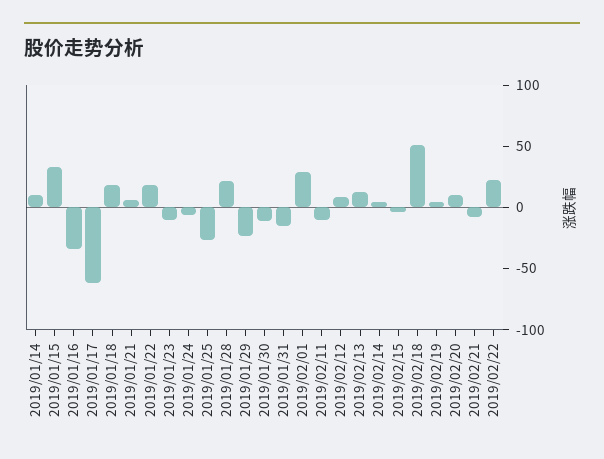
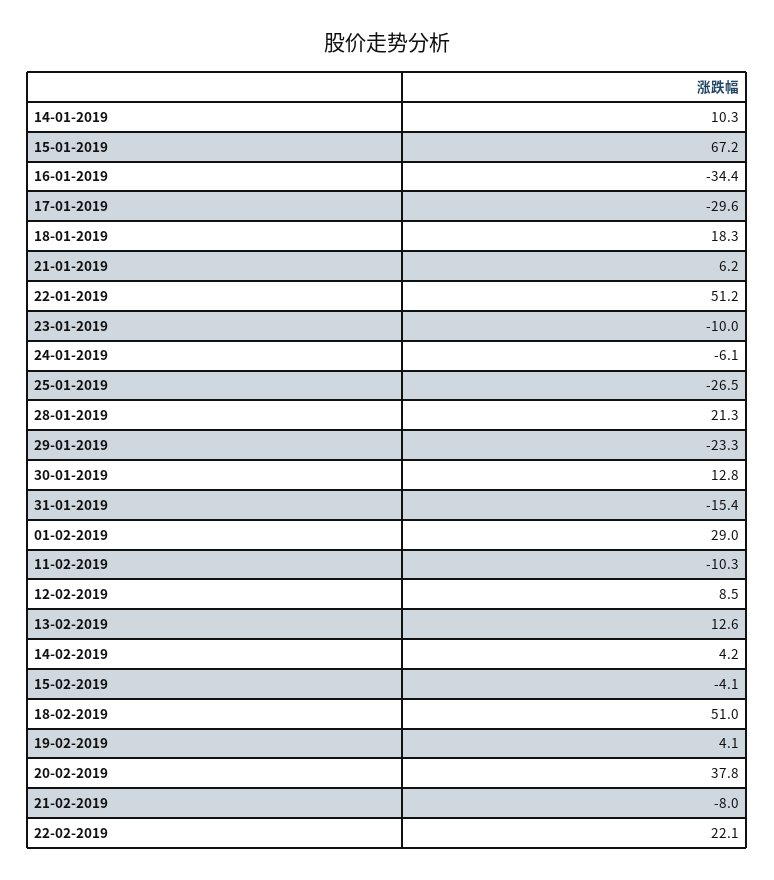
  {
    "2019/01/14": 10.3,
-   "2019/01/15": 30,
+   "2019/01/15": 67.2,
    "2019/01/16": -34.4,
-   "2019/01/17": -60,
+   "2019/01/17": -29.6,
    "2019/01/18": 18.3,
    "2019/01/21": 6.2,
-   "2019/01/22": 20,
+   "2019/01/22": 51.2,
    "2019/01/23": -10,
    "2019/01/24": -6.1,
    "2019/01/25": -26.5,
    "2019/01/28": 21.3,
    "2019/01/29": -23.3,
-   "2019/01/30": -10,
+   "2019/01/30": 12.8,
    "2019/01/31": -15.4,
    "2019/02/01": 29,
    "2019/02/11": -10.3,
    "2019/02/12": 8.5,
    "2019/02/13": 12.6,
    "2019/02/14": 4.2,
    "2019/02/15": -4.1,
    "2019/02/18": 51,
    "2019/02/19": 4.1,
-   "2019/02/20": 10,
+   "2019/02/20": 37.8,
    "2019/02/21": -8,
    "2019/02/22": 22.1
  }

